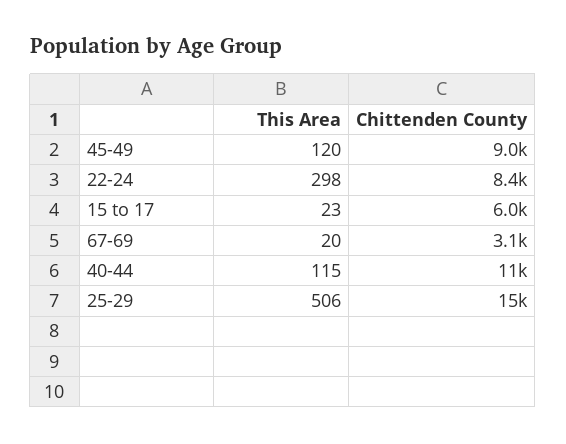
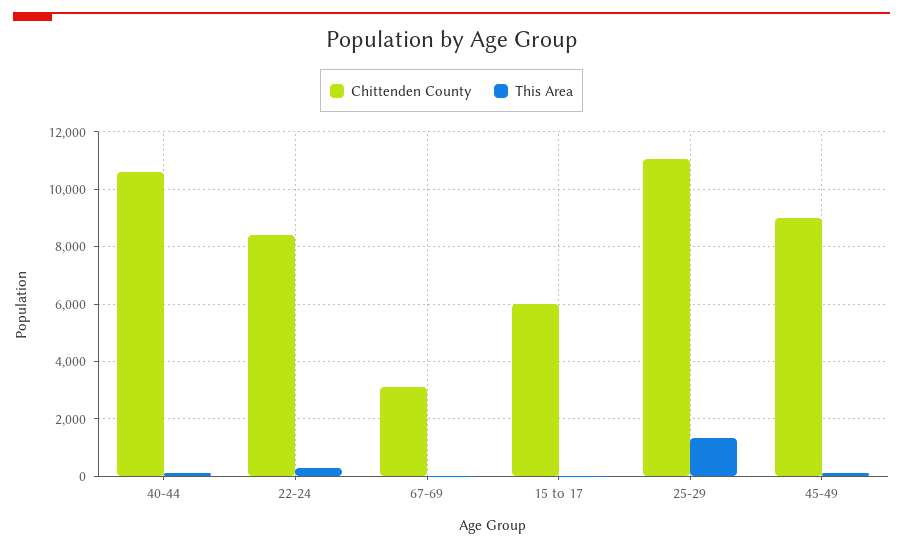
  {
    "This Area": {
      "45-49": 120,
      "22-24": 298,
      "15 to 17": 23,
      "67-69": 20,
      "40-44": 115,
-     "25-29": 506
+     "25-29": 1250
    },
    "Chittenden County": {
      "45-49": 9000,
      "22-24": 8400,
      "15 to 17": 6000,
      "67-69": 3100,
      "40-44": 11000,
-     "25-29": 15000
+     "25-29": 11000
    }
  }

